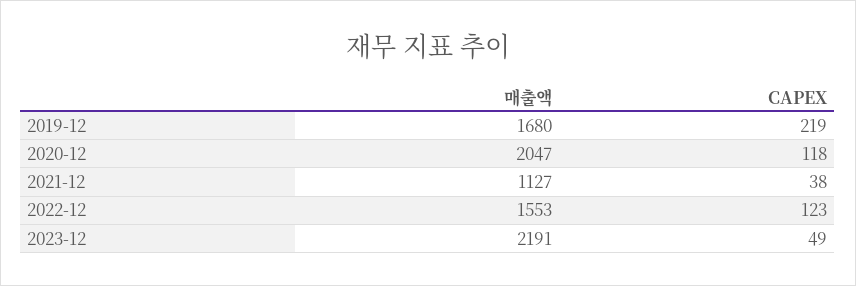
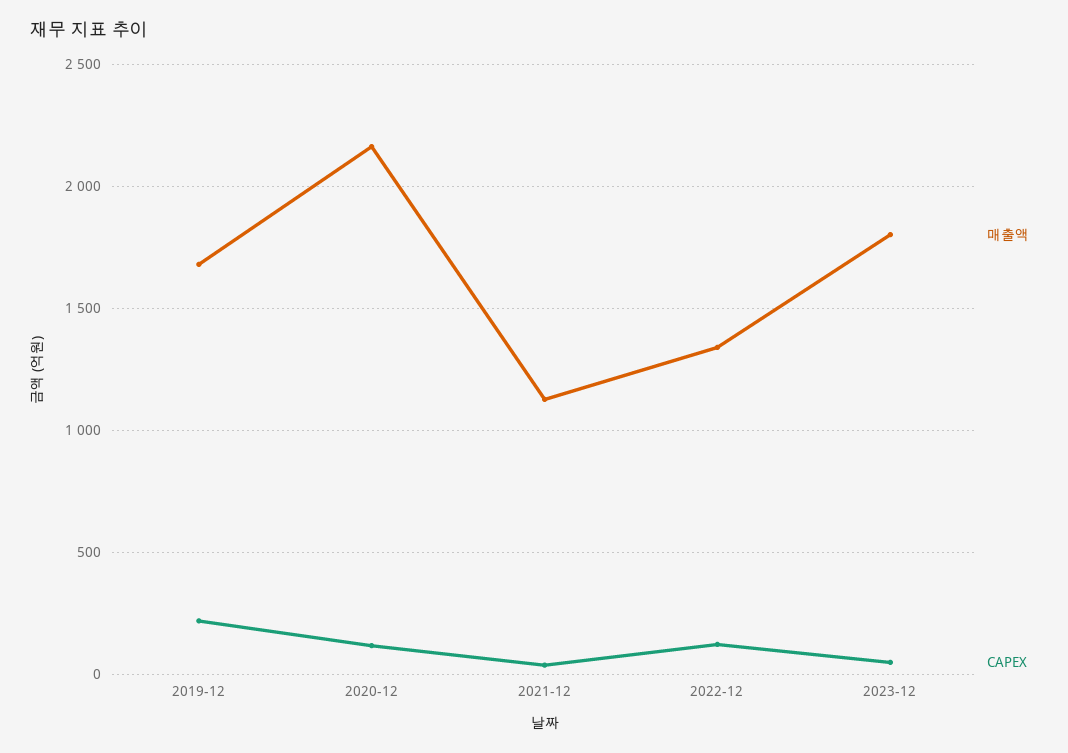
  {
    "매출액": {
      "2019-12": 1680,
-     "2020-12": 2047,
+     "2020-12": 2150,
      "2021-12": 1127,
-     "2022-12": 1553,
+     "2022-12": 1350,
-     "2023-12": 2191
+     "2023-12": 1800
    },
    "CAPEX": {
      "2019-12": 219,
      "2020-12": 118,
      "2021-12": 38,
      "2022-12": 123,
      "2023-12": 49
    }
  }

